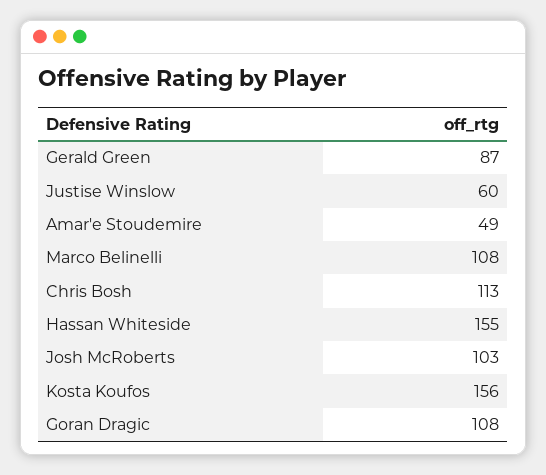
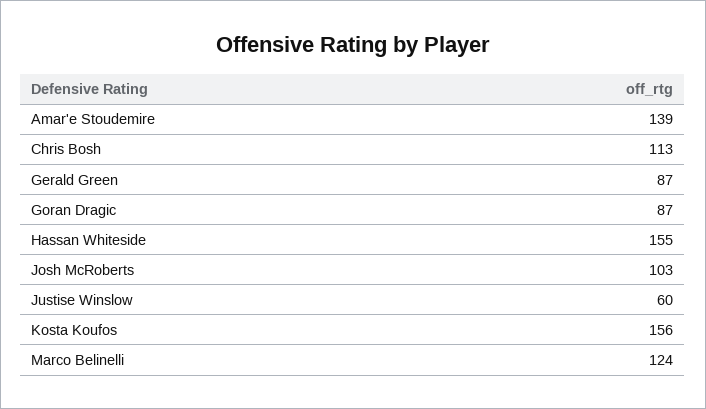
  {
    "Gerald Green": 87,
    "Justise Winslow": 60,
-   "Amar'e Stoudemire": 49,
+   "Amar'e Stoudemire": 139,
-   "Marco Belinelli": 108,
+   "Marco Belinelli": 124,
    "Chris Bosh": 113,
    "Hassan Whiteside": 155,
    "Josh McRoberts": 103,
    "Kosta Koufos": 156,
-   "Goran Dragic": 108
+   "Goran Dragic": 87
  }

